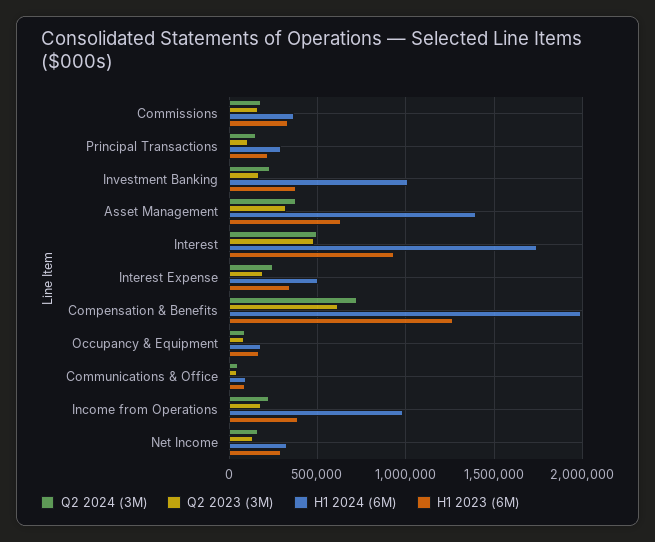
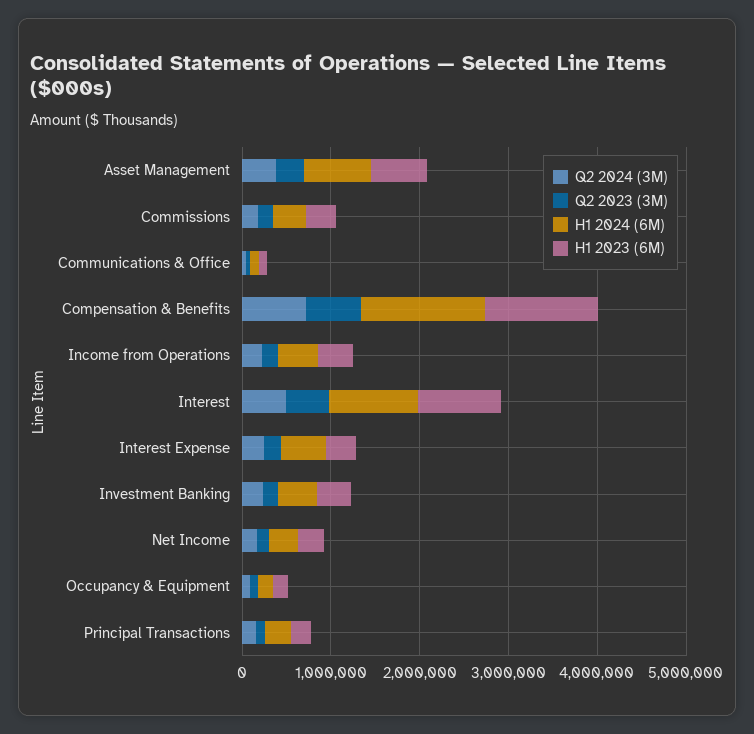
  {
    "Q2 2024 (3M)": {
      "Commissions": 200000,
      "Principal Transactions": 150000,
      "Investment Banking": 250000,
      "Asset Management": 400000,
      "Interest": 500000,
      "Interest Expense": 250000,
      "Compensation & Benefits": 700000,
      "Occupancy & Equipment": 100000,
      "Communications & Office": 50000,
      "Income from Operations": 250000,
      "Net Income": 150000
    },
    "Q2 2023 (3M)": {
      "Commissions": 150000,
      "Principal Transactions": 100000,
      "Investment Banking": 150000,
      "Asset Management": 300000,
      "Interest": 500000,
      "Interest Expense": 200000,
      "Compensation & Benefits": 600000,
      "Occupancy & Equipment": 100000,
      "Communications & Office": 50000,
      "Income from Operations": 200000,
      "Net Income": 150000
    },
    "H1 2024 (6M)": {
      "Commissions": 350000,
      "Principal Transactions": 300000,
-     "Investment Banking": 1000000,
+     "Investment Banking": 400000,
-     "Asset Management": 1400000,
+     "Asset Management": 800000,
-     "Interest": 1750000,
+     "Interest": 1000000,
      "Interest Expense": 500000,
-     "Compensation & Benefits": 2000000,
+     "Compensation & Benefits": 1400000,
      "Occupancy & Equipment": 200000,
      "Communications & Office": 100000,
-     "Income from Operations": 1000000,
+     "Income from Operations": 400000,
      "Net Income": 350000
    },
    "H1 2023 (6M)": {
      "Commissions": 350000,
      "Principal Transactions": 200000,
      "Investment Banking": 400000,
      "Asset Management": 650000,
      "Interest": 950000,
      "Interest Expense": 350000,
      "Compensation & Benefits": 1250000,
      "Occupancy & Equipment": 150000,
      "Communications & Office": 100000,
      "Income from Operations": 400000,
      "Net Income": 300000
    }
  }

